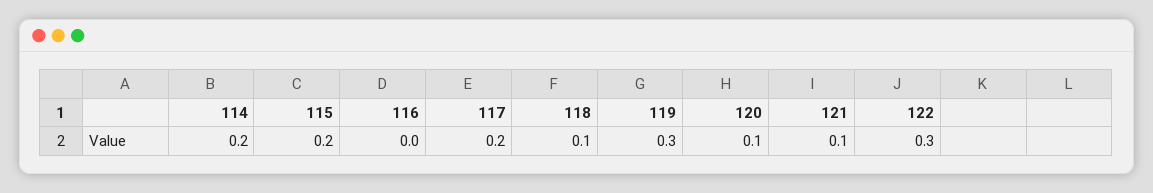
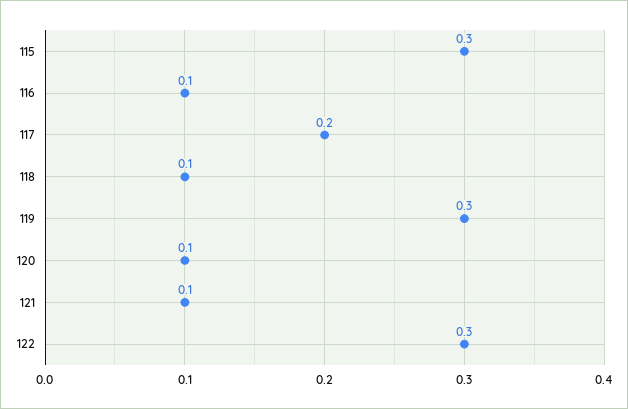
  {
-   "114": 0.2,
-   "115": 0.2,
+   "115": 0.3,
-   "116": 0,
+   "116": 0.1,
    "117": 0.2,
    "118": 0.1,
    "119": 0.3,
    "120": 0.1,
    "121": 0.1,
    "122": 0.3
  }

